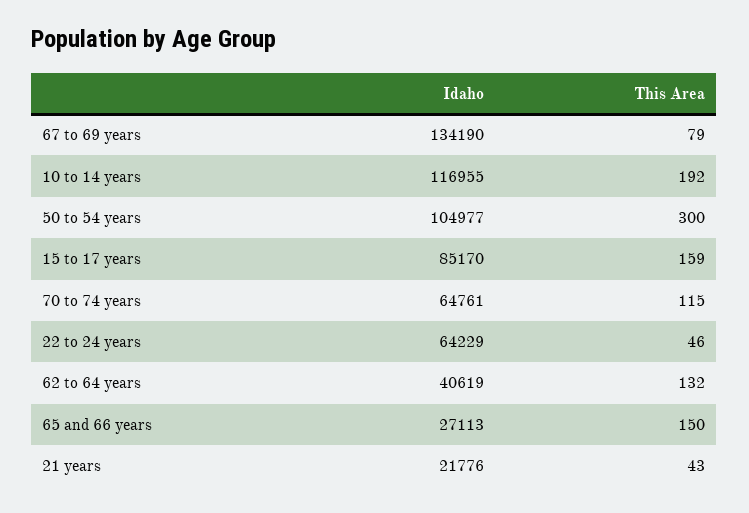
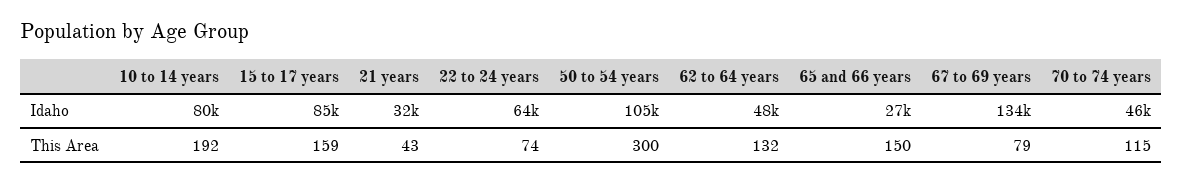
  {
    "Idaho": {
      "67 to 69 years": 134190,
-     "10 to 14 years": 116955,
+     "10 to 14 years": 80000,
      "50 to 54 years": 104977,
      "15 to 17 years": 85170,
-     "70 to 74 years": 64761,
+     "70 to 74 years": 46000,
      "22 to 24 years": 64229,
-     "62 to 64 years": 40619,
+     "62 to 64 years": 48000,
      "65 and 66 years": 27113,
-     "21 years": 21776
+     "21 years": 32000
    },
    "This Area": {
      "67 to 69 years": 79,
      "10 to 14 years": 192,
      "50 to 54 years": 300,
      "15 to 17 years": 159,
      "70 to 74 years": 115,
-     "22 to 24 years": 46,
+     "22 to 24 years": 74,
      "62 to 64 years": 132,
      "65 and 66 years": 150,
      "21 years": 43
    }
  }

